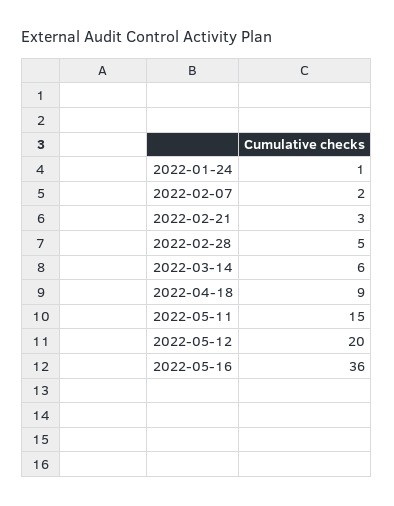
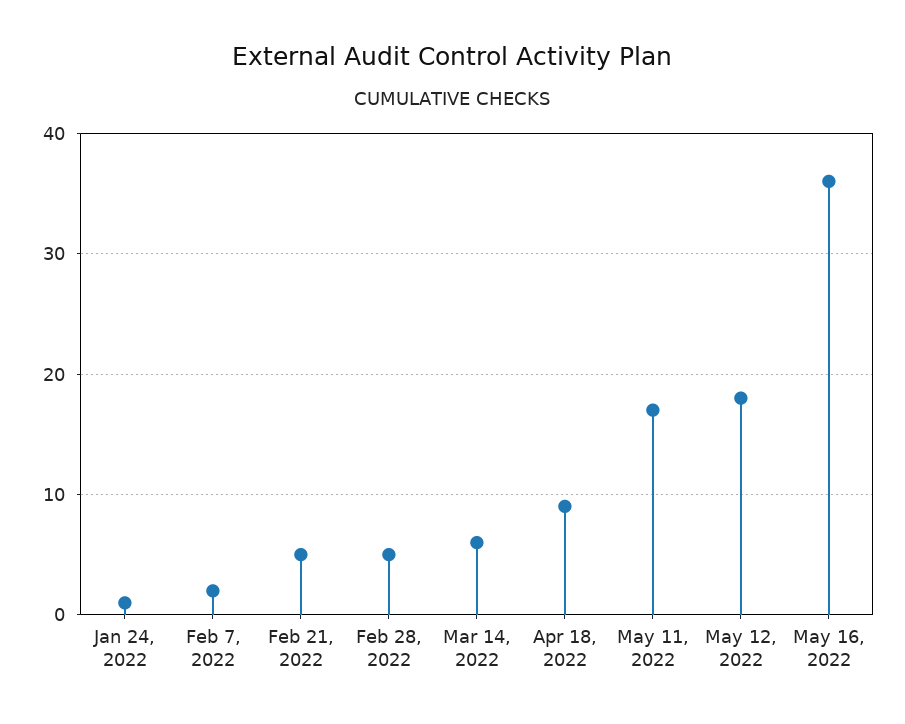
  {
    "2022-01-24": 1,
    "2022-02-07": 2,
-   "2022-02-21": 3,
+   "2022-02-21": 5,
    "2022-02-28": 5,
    "2022-03-14": 6,
    "2022-04-18": 9,
-   "2022-05-11": 15,
+   "2022-05-11": 17,
-   "2022-05-12": 20,
+   "2022-05-12": 18,
    "2022-05-16": 36
  }

